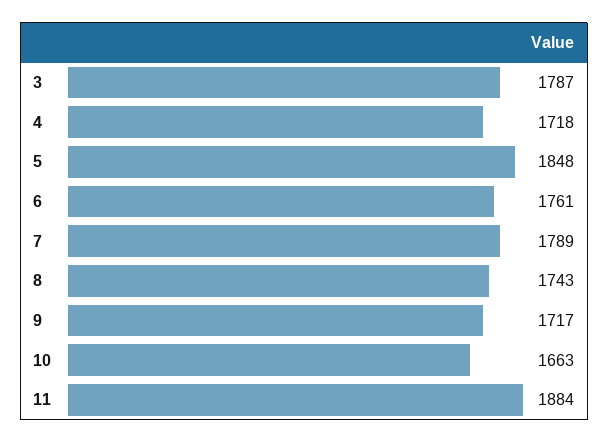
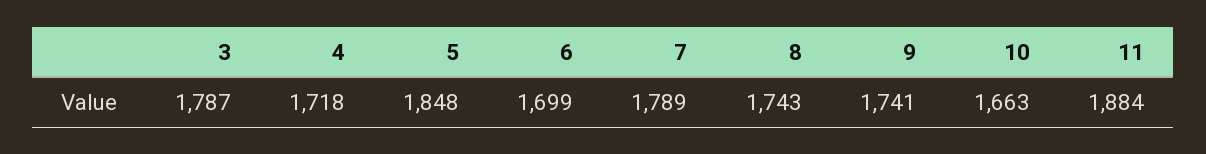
  {
    "3": 1787,
    "4": 1718,
    "5": 1848,
-   "6": 1761,
+   "6": 1699,
    "7": 1789,
    "8": 1743,
-   "9": 1717,
+   "9": 1741,
    "10": 1663,
    "11": 1884
  }

